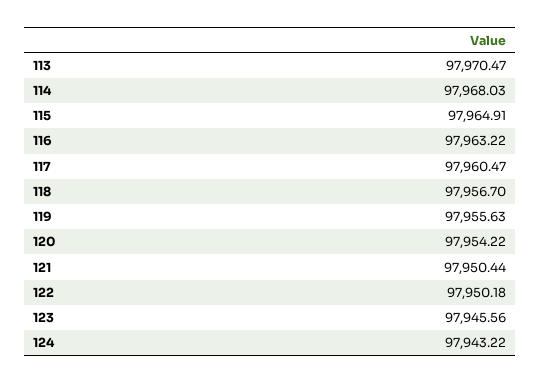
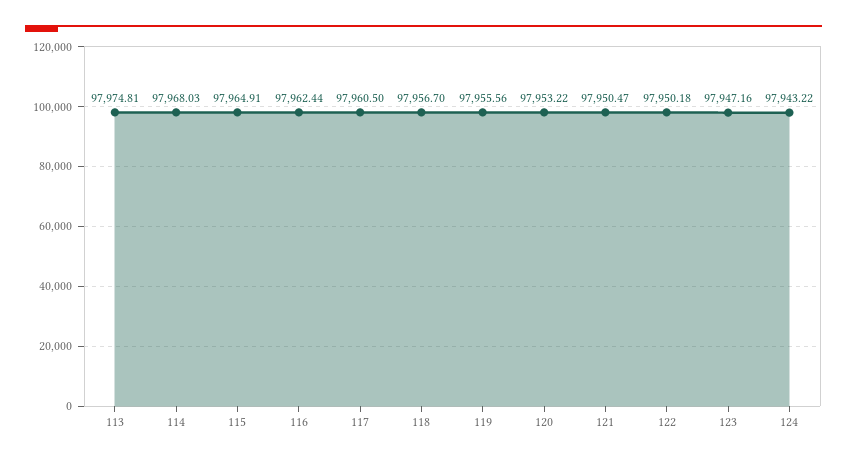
  {
-   "113": 97970.47,
+   "113": 97974.81,
    "114": 97968.03,
    "115": 97964.91,
-   "116": 97963.22,
+   "116": 97962.44,
-   "117": 97960.47,
+   "117": 97960.5,
    "118": 97956.7,
-   "119": 97955.63,
+   "119": 97955.56,
-   "120": 97954.22,
+   "120": 97953.22,
-   "121": 97950.44,
+   "121": 97950.47,
    "122": 97950.18,
-   "123": 97945.56,
+   "123": 97947.16,
    "124": 97943.22
  }

